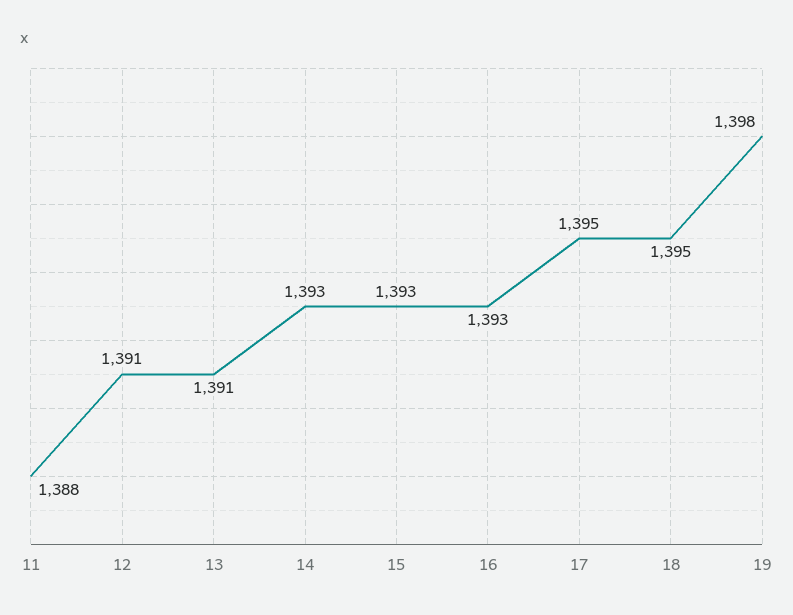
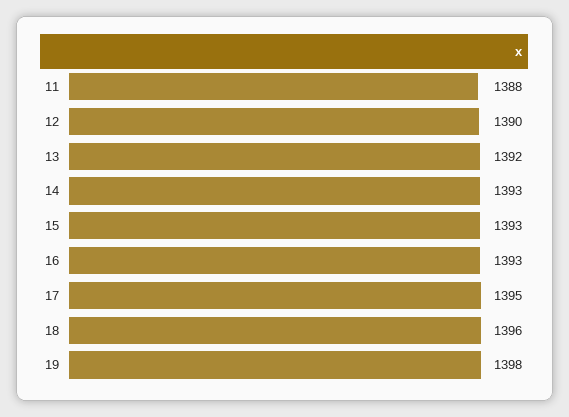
  {
    "11": 1388,
-   "12": 1391,
+   "12": 1390,
-   "13": 1391,
+   "13": 1392,
    "14": 1393,
    "15": 1393,
    "16": 1393,
    "17": 1395,
-   "18": 1395,
+   "18": 1396,
    "19": 1398
  }

